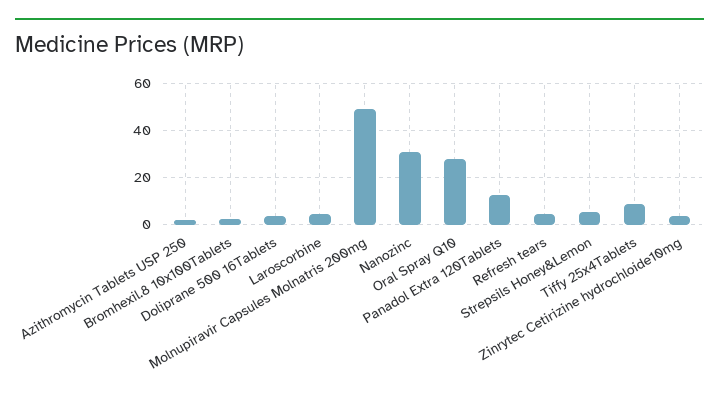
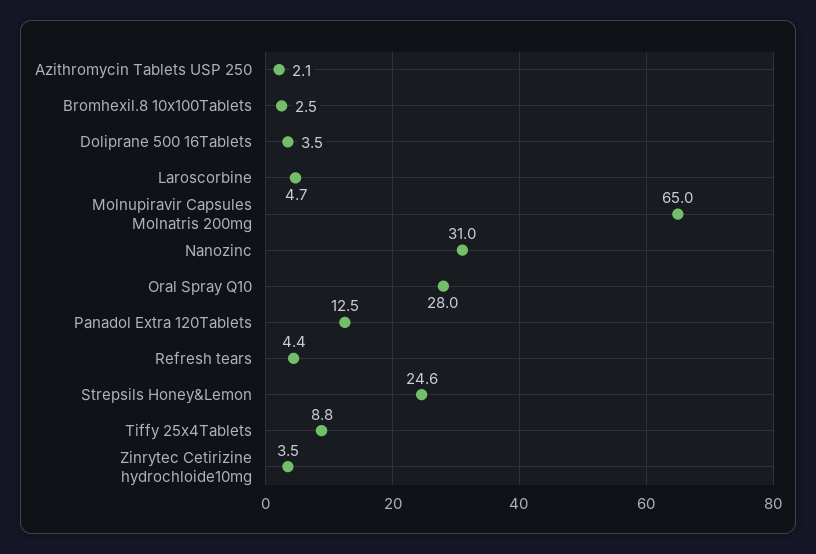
  {
    "Azithromycin Tablets USP 250": 2.1,
    "Bromhexil.8 10x100Tablets": 2.5,
    "Doliprane 500 16Tablets": 3.5,
    "Laroscorbine": 4.7,
-   "Molnupiravir Capsules Molnatris 200mg": 50,
+   "Molnupiravir Capsules Molnatris 200mg": 65,
    "Nanozinc": 31,
    "Oral Spray Q10": 28,
    "Panadol Extra 120Tablets": 12.5,
    "Refresh tears": 4.4,
-   "Strepsils Honey&Lemon": 5,
+   "Strepsils Honey&Lemon": 24.6,
    "Tiffy 25x4Tablets": 8.8,
    "Zinrytec Cetirizine hydrochloide10mg": 3.5
  }

